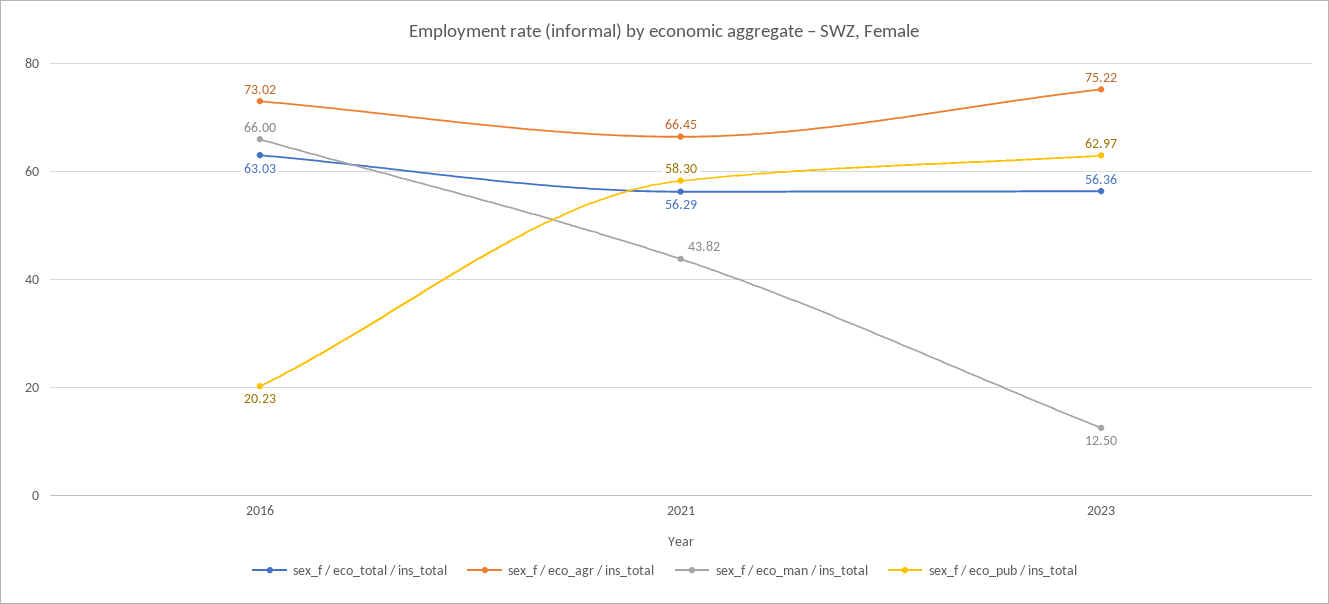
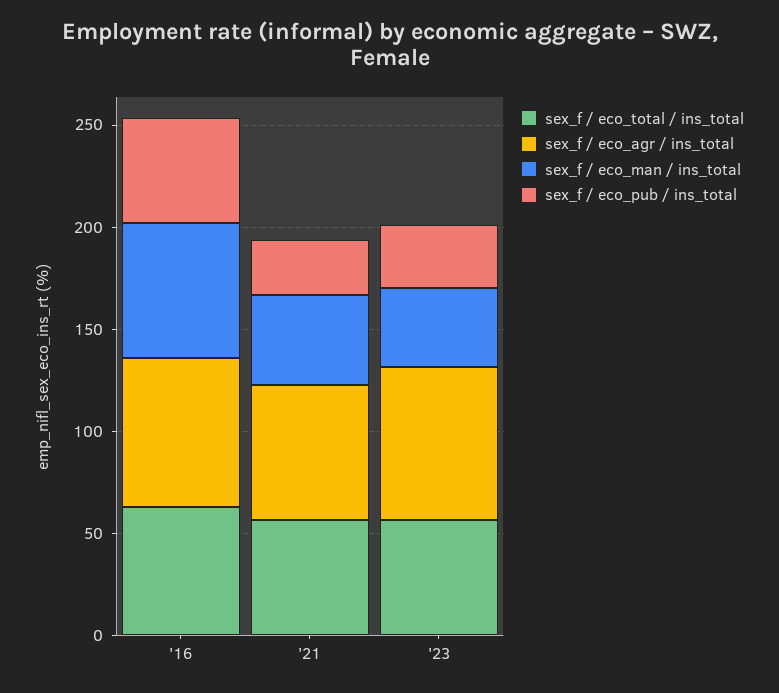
  {
    "sex_f / eco_total / ins_total": {
      "2016": 63.03,
      "2021": 56.29,
      "2023": 56.36
    },
    "sex_f / eco_agr / ins_total": {
      "2016": 73.02,
      "2021": 66.45,
      "2023": 75.22
    },
    "sex_f / eco_man / ins_total": {
      "2016": 66,
      "2021": 43.82,
-     "2023": 12.5
+     "2023": 40
    },
    "sex_f / eco_pub / ins_total": {
-     "2016": 20.23,
+     "2016": 50,
-     "2021": 58.3,
+     "2021": 30,
-     "2023": 62.97
+     "2023": 30
    }
  }

